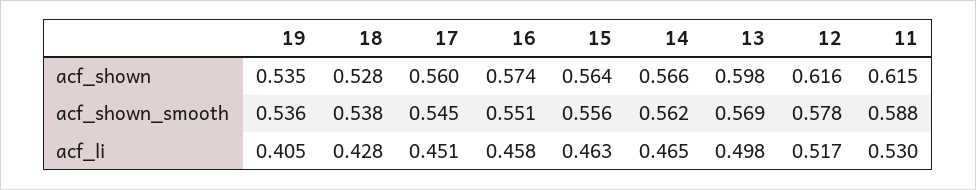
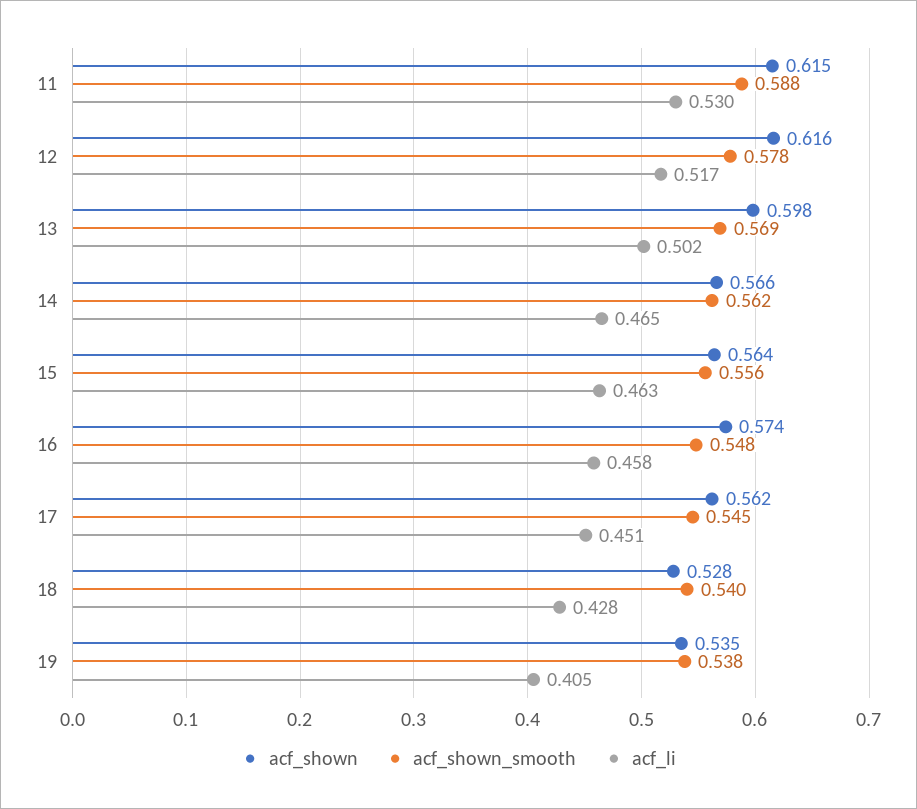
  {
    "acf_shown": {
      "19": 0.535,
      "18": 0.528,
-     "17": 0.56,
+     "17": 0.562,
      "16": 0.574,
      "15": 0.564,
      "14": 0.566,
      "13": 0.598,
      "12": 0.616,
      "11": 0.615
    },
    "acf_shown_smooth": {
-     "19": 0.536,
+     "19": 0.538,
-     "18": 0.538,
+     "18": 0.54,
      "17": 0.545,
-     "16": 0.551,
+     "16": 0.548,
      "15": 0.556,
      "14": 0.562,
      "13": 0.569,
      "12": 0.578,
      "11": 0.588
    },
    "acf_li": {
      "19": 0.405,
      "18": 0.428,
      "17": 0.451,
      "16": 0.458,
      "15": 0.463,
      "14": 0.465,
-     "13": 0.498,
+     "13": 0.502,
      "12": 0.517,
      "11": 0.53
    }
  }

